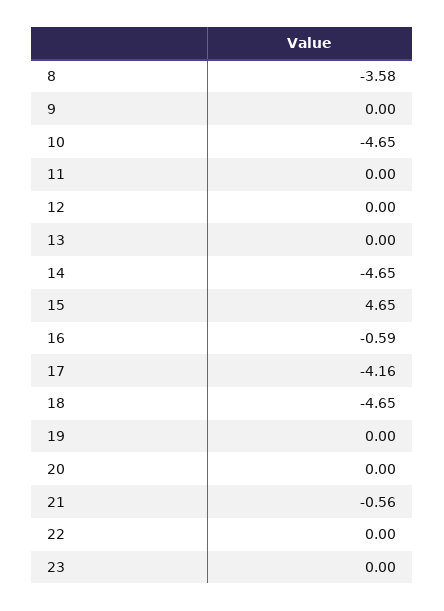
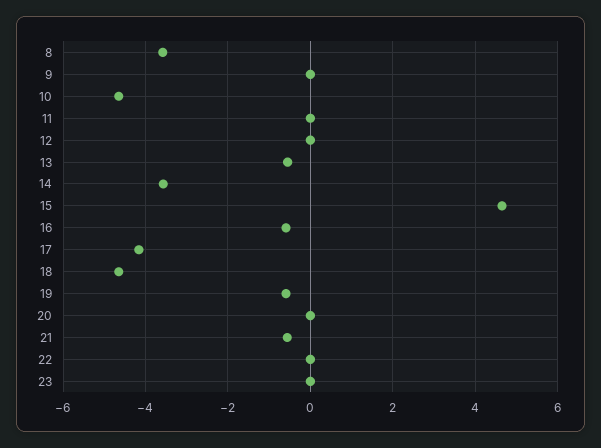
  {
    "8": -3.58,
    "9": 0,
    "10": -4.65,
    "11": 0,
    "12": 0,
-   "13": 0,
+   "13": -0.6,
-   "14": -4.65,
+   "14": -3.6,
    "15": 4.65,
    "16": -0.59,
    "17": -4.16,
    "18": -4.65,
-   "19": 0,
+   "19": -0.6,
    "20": 0,
    "21": -0.56,
    "22": 0,
    "23": 0
  }

